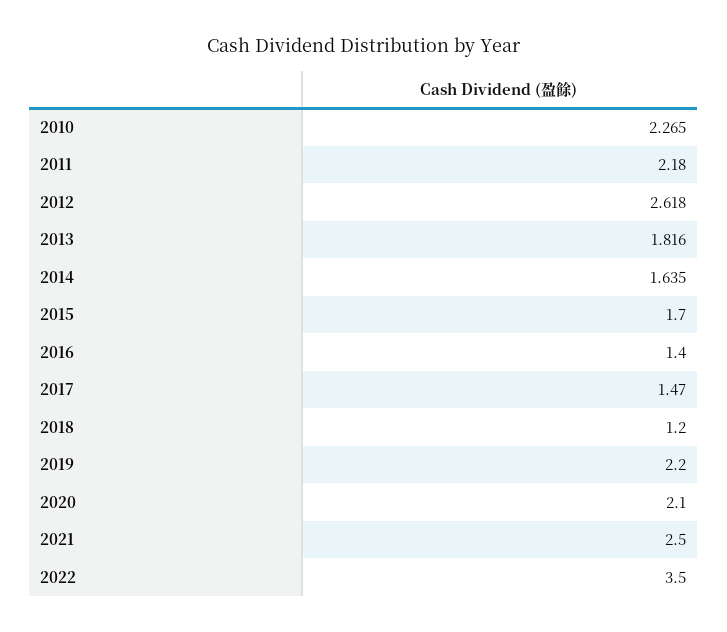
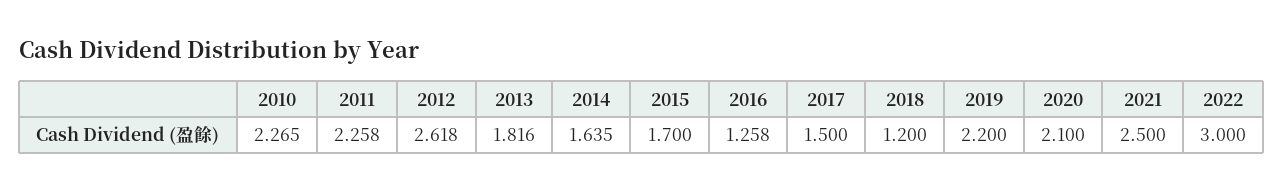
  {
    "2010": 2.265,
-   "2011": 2.18,
+   "2011": 2.258,
    "2012": 2.618,
    "2013": 1.816,
    "2014": 1.635,
    "2015": 1.7,
-   "2016": 1.4,
+   "2016": 1.258,
-   "2017": 1.47,
+   "2017": 1.5,
    "2018": 1.2,
    "2019": 2.2,
    "2020": 2.1,
    "2021": 2.5,
-   "2022": 3.5
+   "2022": 3
  }

